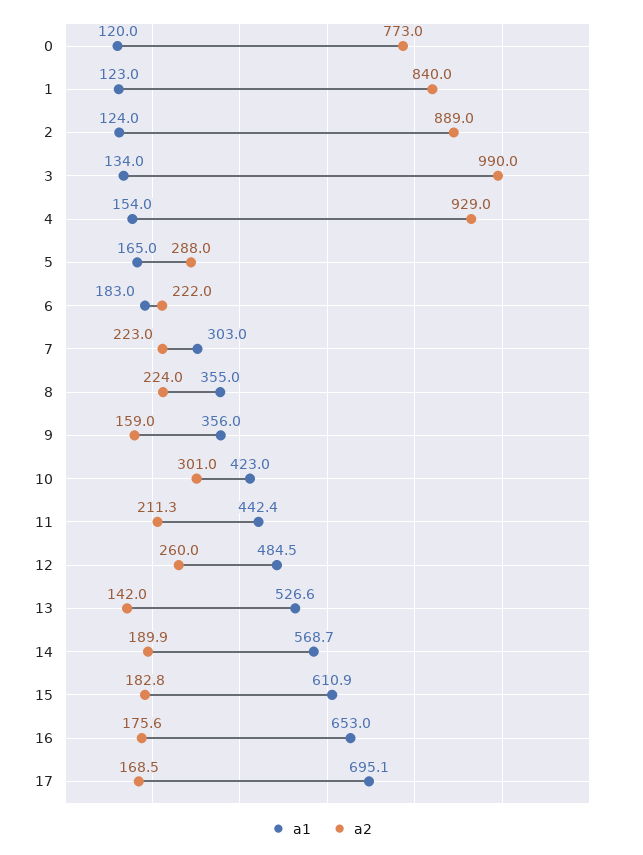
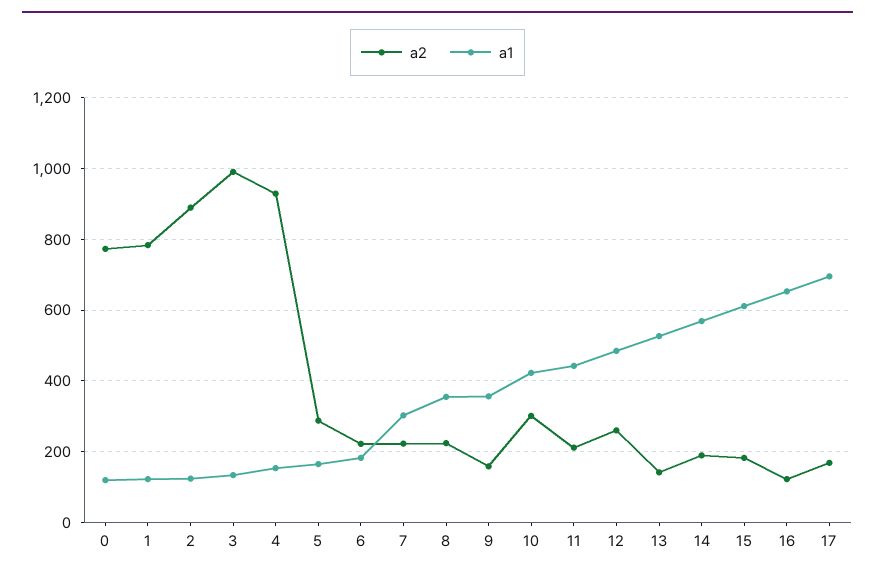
  {
    "a1": {
      "0": 120,
      "1": 123,
      "2": 124,
      "3": 134,
      "4": 154,
      "5": 165,
      "6": 183,
      "7": 303,
      "8": 355,
      "9": 356,
      "10": 423,
      "11": 442.4,
      "12": 484.5,
      "13": 526.6,
      "14": 568.7,
      "15": 610.9,
      "16": 653,
      "17": 695.1
    },
    "a2": {
      "0": 773,
-     "1": 840,
+     "1": 780,
      "2": 889,
      "3": 990,
      "4": 929,
      "5": 288,
      "6": 222,
      "7": 223,
      "8": 224,
      "9": 159,
      "10": 301,
      "11": 211.3,
      "12": 260,
      "13": 142,
      "14": 189.9,
      "15": 182.8,
-     "16": 175.6,
+     "16": 120,
      "17": 168.5
    }
  }

